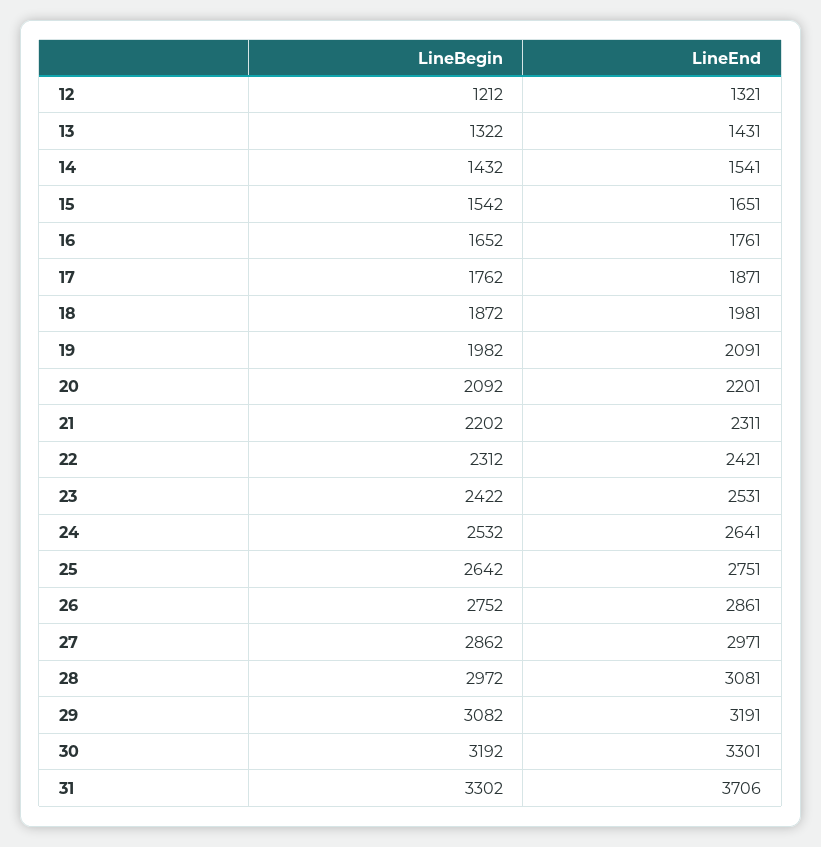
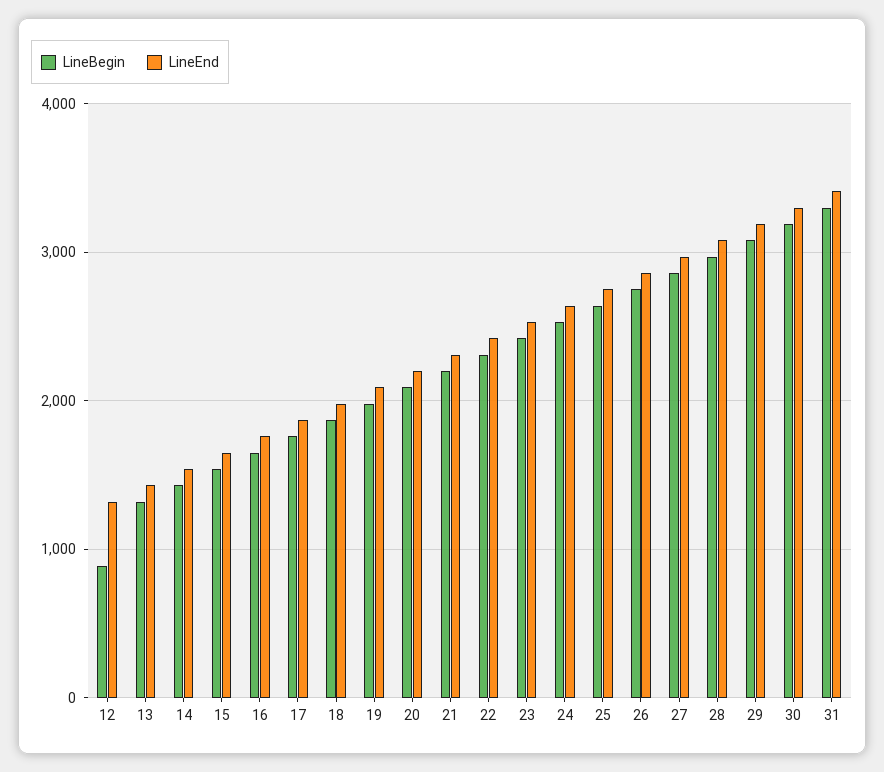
  {
    "LineBegin": {
-     "12": 1212,
+     "12": 900,
      "13": 1322,
      "14": 1432,
      "15": 1542,
      "16": 1652,
      "17": 1762,
      "18": 1872,
      "19": 1982,
      "20": 2092,
      "21": 2202,
      "22": 2312,
      "23": 2422,
      "24": 2532,
      "25": 2642,
      "26": 2752,
      "27": 2862,
      "28": 2972,
      "29": 3082,
      "30": 3192,
      "31": 3302
    },
    "LineEnd": {
      "12": 1321,
      "13": 1431,
      "14": 1541,
      "15": 1651,
      "16": 1761,
      "17": 1871,
      "18": 1981,
      "19": 2091,
      "20": 2201,
      "21": 2311,
      "22": 2421,
      "23": 2531,
      "24": 2641,
      "25": 2751,
      "26": 2861,
      "27": 2971,
      "28": 3081,
      "29": 3191,
      "30": 3301,
-     "31": 3706
+     "31": 3400
    }
  }

